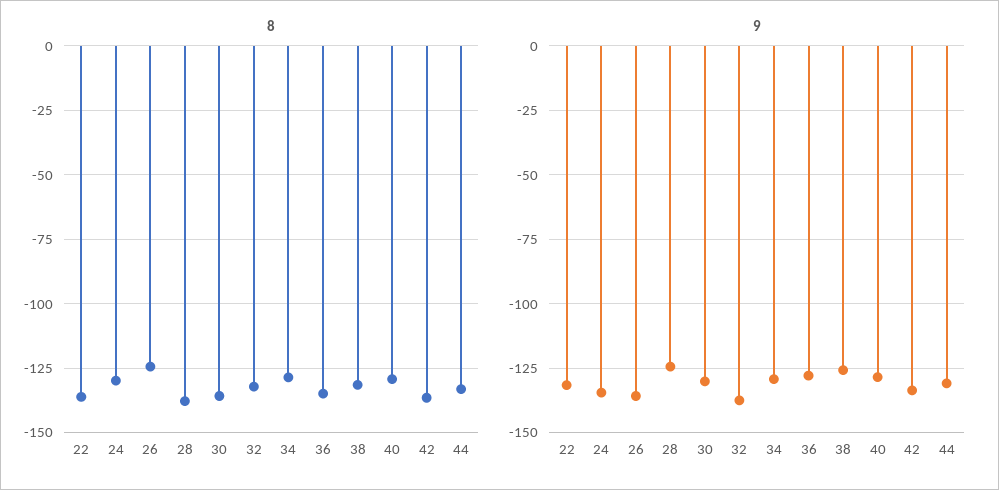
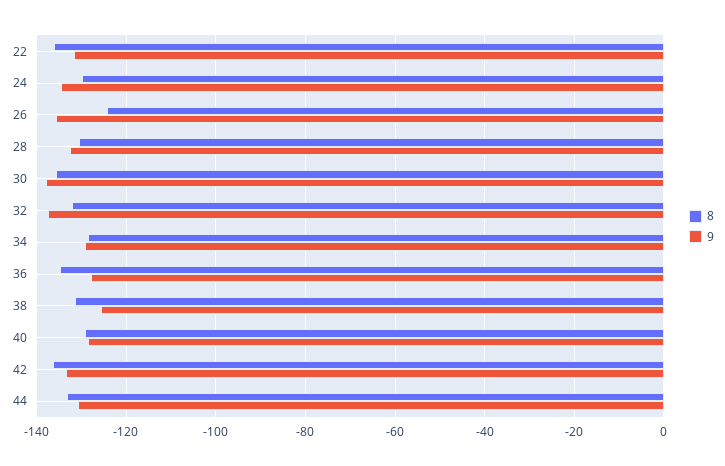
  {
    "8": {
      "22": -136,
      "24": -130,
      "26": -124,
-     "28": -137.5,
+     "28": -130,
      "30": -136,
      "32": -132,
      "34": -128,
      "36": -134,
      "38": -132,
      "40": -130,
      "42": -136,
      "44": -134
    },
    "9": {
      "22": -132,
      "24": -134,
      "26": -136,
-     "28": -125,
+     "28": -132,
-     "30": -130,
+     "30": -138,
      "32": -138,
      "34": -130,
      "36": -128,
      "38": -126,
      "40": -128,
      "42": -134,
      "44": -130
    }
  }

